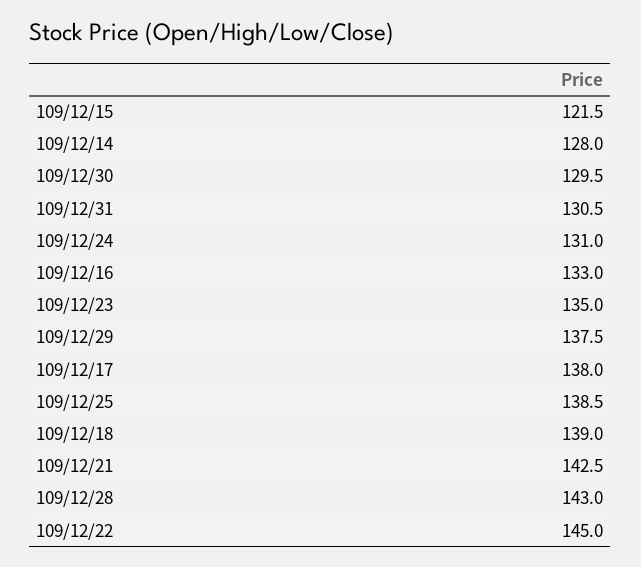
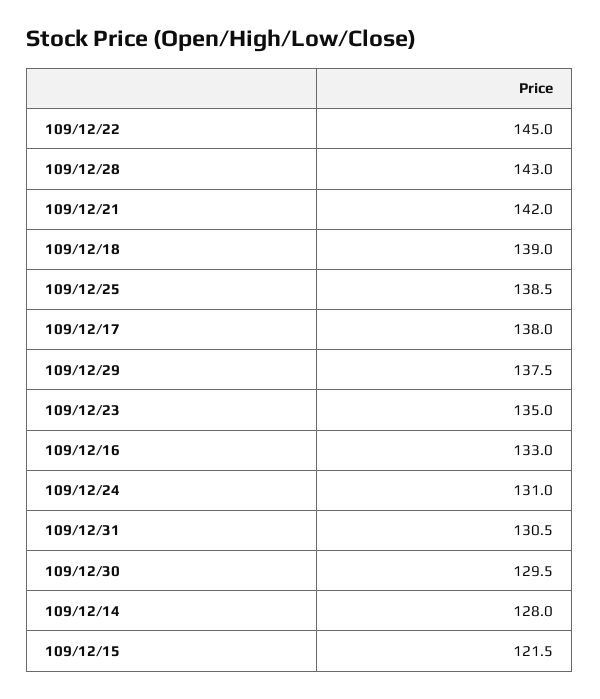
  {
    "109/12/15": 121.5,
    "109/12/14": 128,
    "109/12/30": 129.5,
    "109/12/31": 130.5,
    "109/12/24": 131,
    "109/12/16": 133,
    "109/12/23": 135,
    "109/12/29": 137.5,
    "109/12/17": 138,
    "109/12/25": 138.5,
    "109/12/18": 139,
-   "109/12/21": 142.5,
+   "109/12/21": 142,
    "109/12/28": 143,
    "109/12/22": 145
  }

